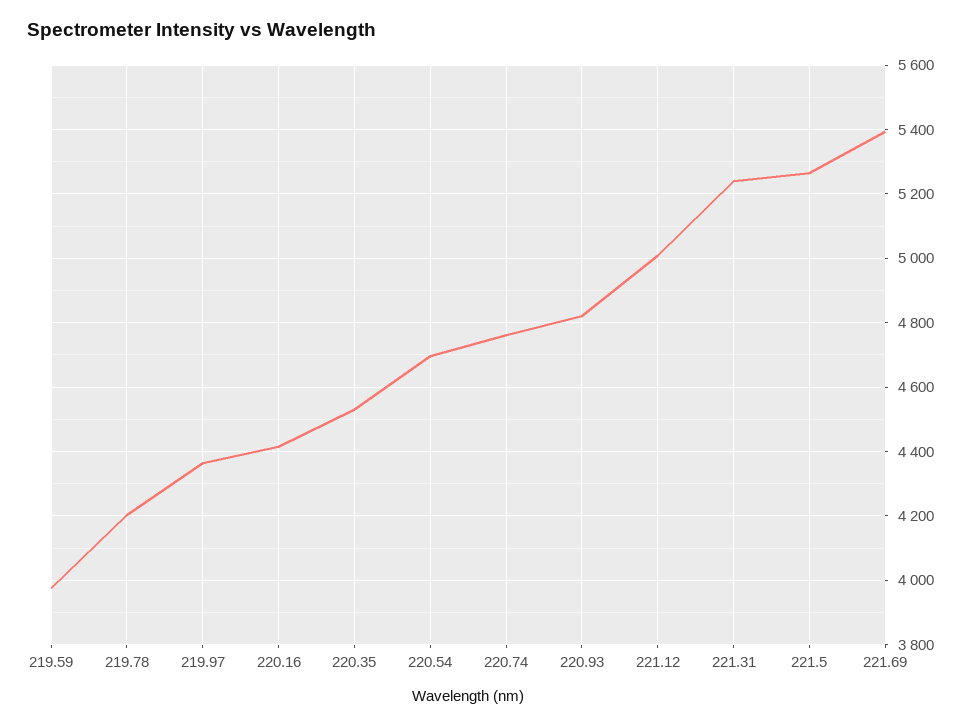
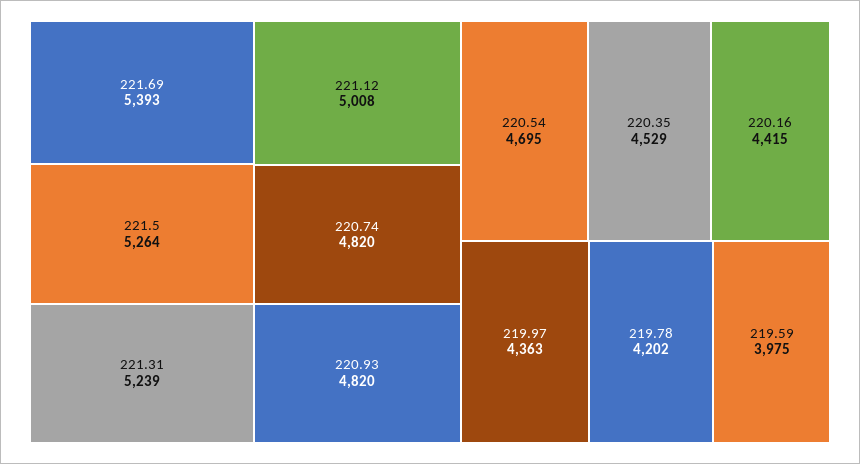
  {
    "219.59": 3975,
    "219.78": 4202,
    "219.97": 4363,
    "220.16": 4415,
    "220.35": 4529,
    "220.54": 4695,
-   "220.74": 4760,
+   "220.74": 4820,
    "220.93": 4820,
    "221.12": 5008,
    "221.31": 5239,
    "221.5": 5264,
    "221.69": 5393
  }

